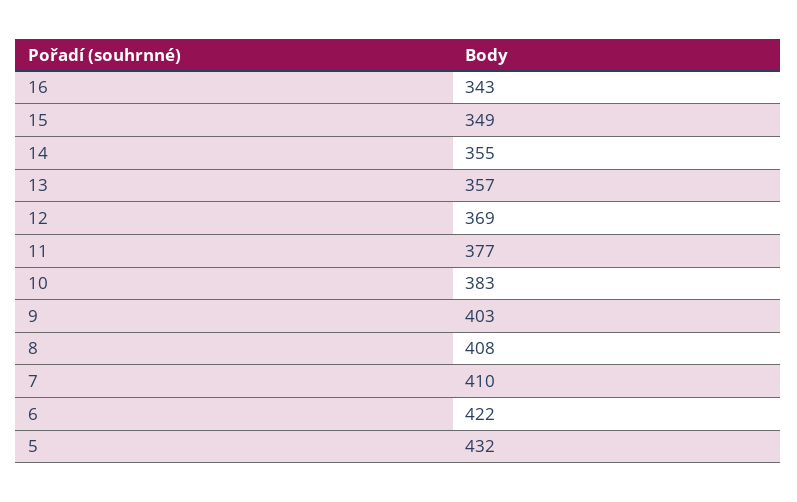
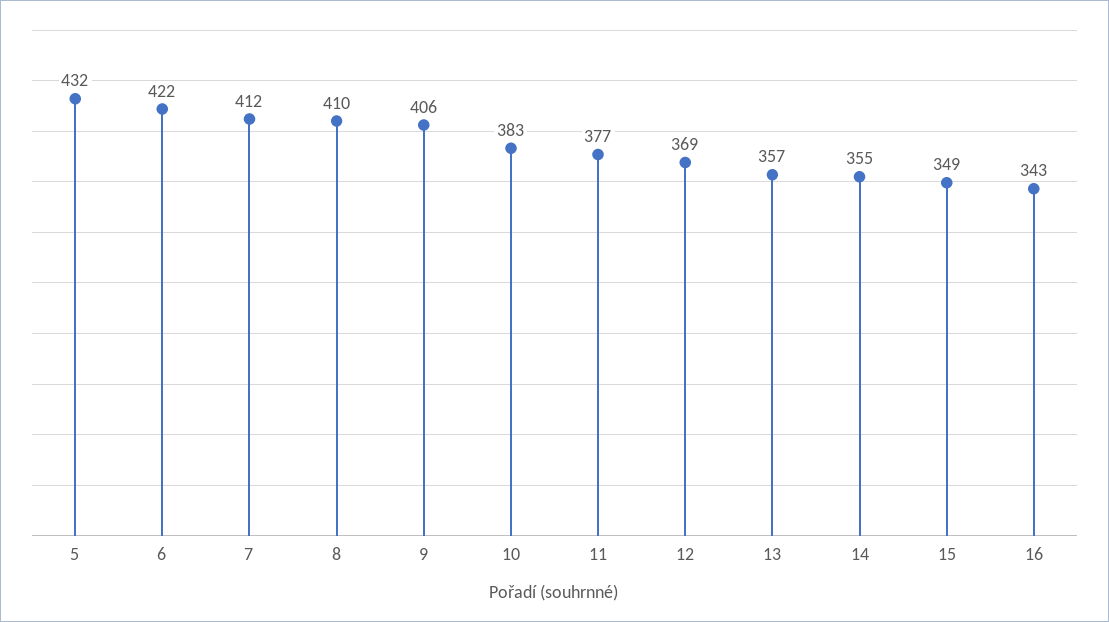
  {
    "16": 343,
    "15": 349,
    "14": 355,
    "13": 357,
    "12": 369,
    "11": 377,
    "10": 383,
-   "9": 403,
+   "9": 406,
-   "8": 408,
+   "8": 410,
-   "7": 410,
+   "7": 412,
    "6": 422,
    "5": 432
  }

